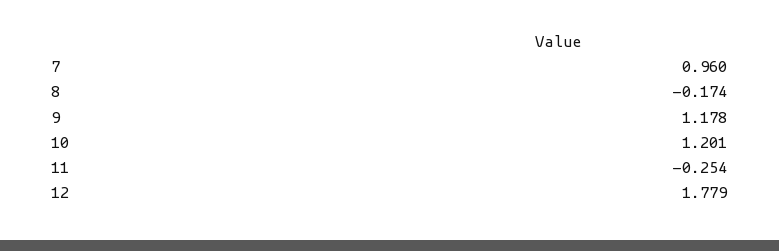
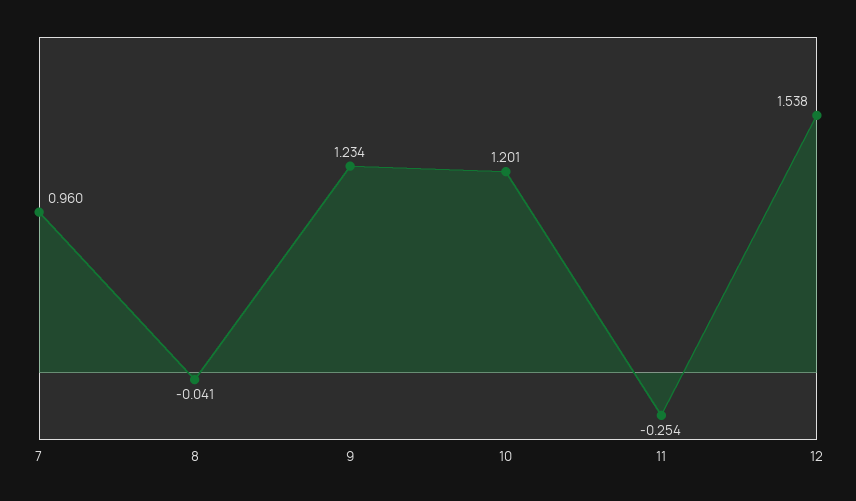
  {
    "7": 0.96,
-   "8": -0.174,
+   "8": -0.041,
-   "9": 1.178,
+   "9": 1.234,
    "10": 1.201,
    "11": -0.254,
-   "12": 1.779
+   "12": 1.538
  }

